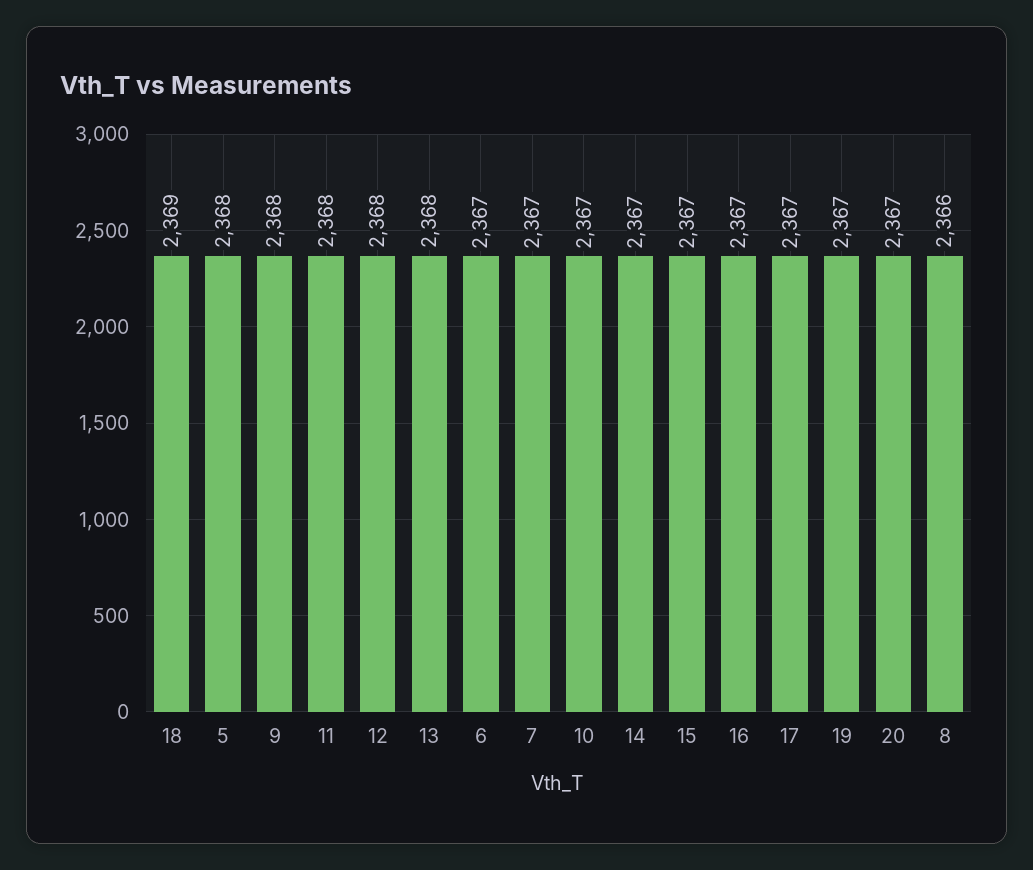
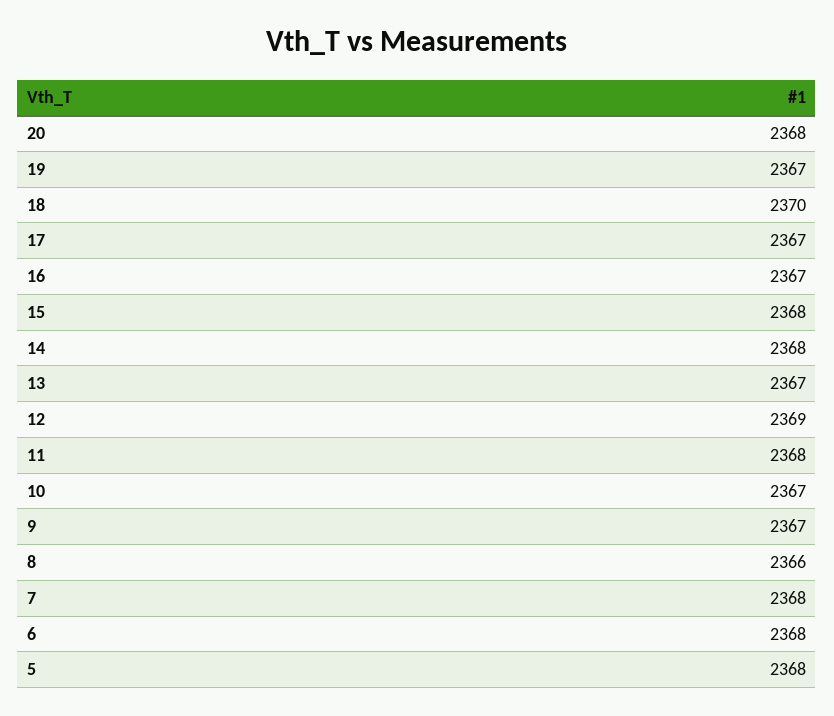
  {
-   "18": 2369,
+   "18": 2370,
    "5": 2368,
-   "9": 2368,
+   "9": 2367,
    "11": 2368,
-   "12": 2368,
+   "12": 2369,
-   "13": 2368,
+   "13": 2367,
-   "6": 2367,
+   "6": 2368,
-   "7": 2367,
+   "7": 2368,
    "10": 2367,
-   "14": 2367,
+   "14": 2368,
-   "15": 2367,
+   "15": 2368,
    "16": 2367,
    "17": 2367,
    "19": 2367,
-   "20": 2367,
+   "20": 2368,
    "8": 2366
  }

